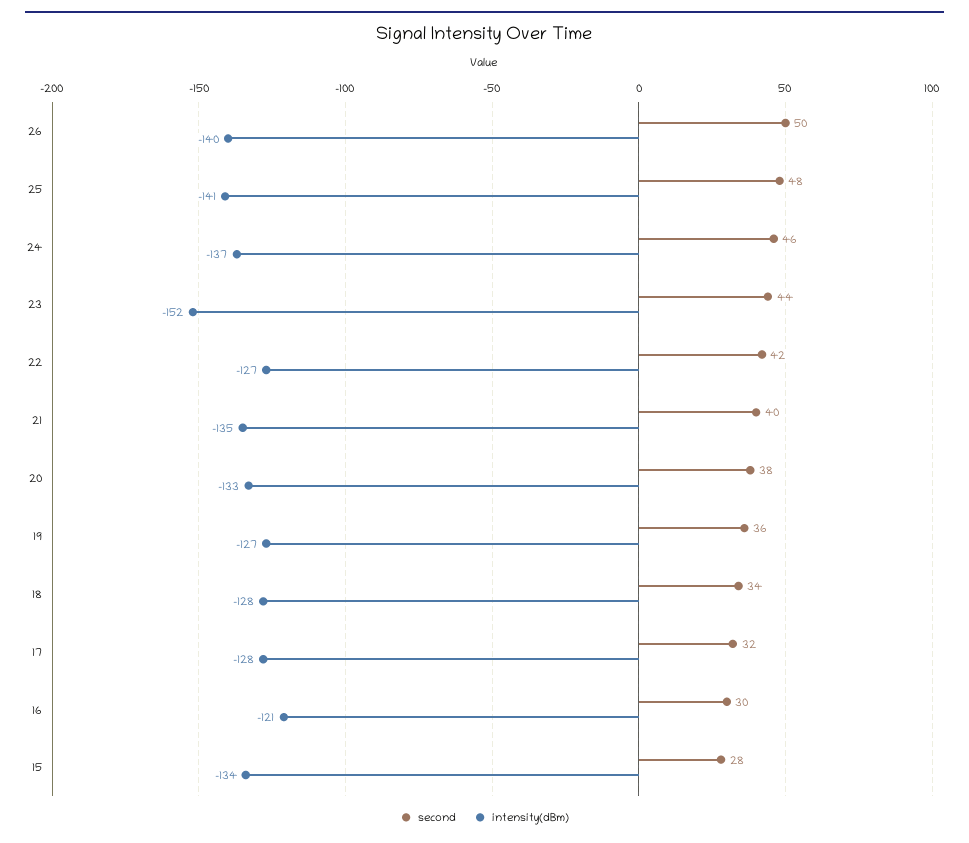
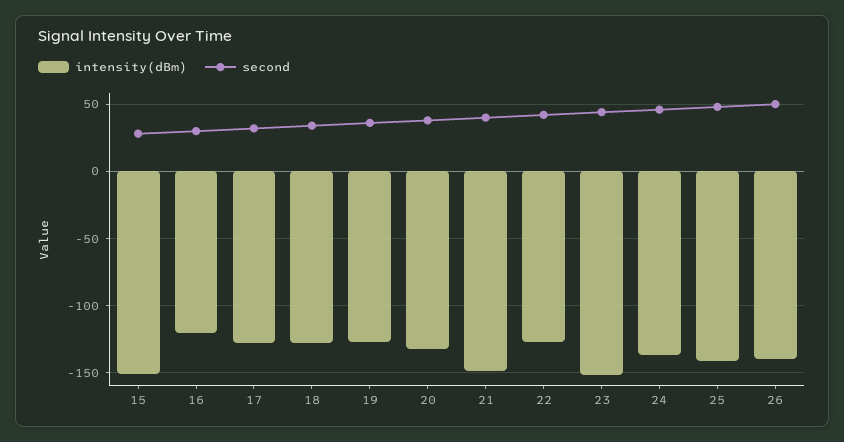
  {
    "second": {
      "26": 50,
      "25": 48,
      "24": 46,
      "23": 44,
      "22": 42,
      "21": 40,
      "20": 38,
      "19": 36,
      "18": 34,
      "17": 32,
      "16": 30,
      "15": 28
    },
    "intensity(dBm)": {
      "26": -140,
      "25": -141,
      "24": -137,
      "23": -152,
      "22": -127,
-     "21": -135,
+     "21": -150,
      "20": -133,
      "19": -127,
      "18": -128,
      "17": -128,
      "16": -121,
-     "15": -134
+     "15": -150
    }
  }

